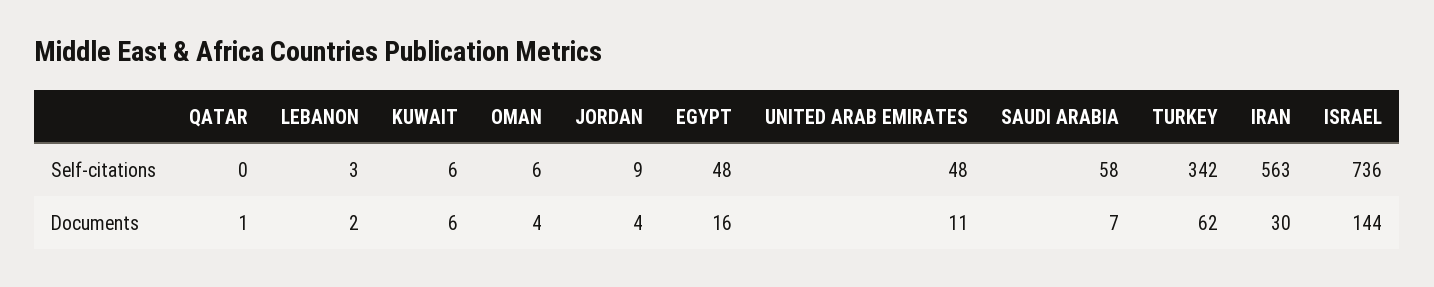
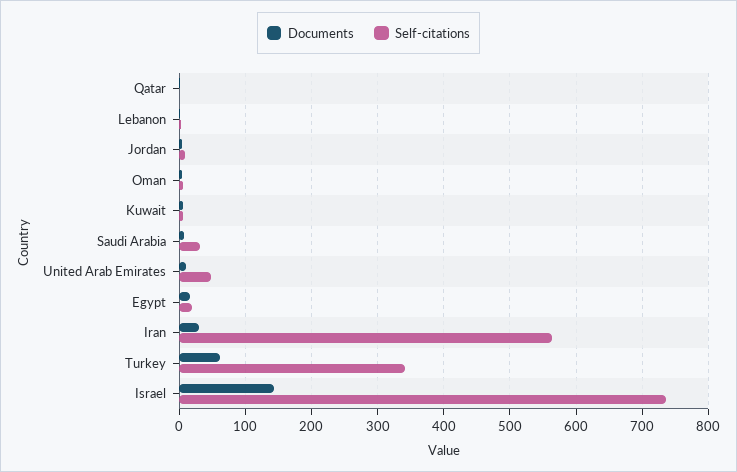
  {
    "Self-citations": {
      "QATAR": 0,
      "LEBANON": 3,
      "KUWAIT": 6,
      "OMAN": 6,
      "JORDAN": 9,
-     "EGYPT": 48,
+     "EGYPT": 20,
      "UNITED ARAB EMIRATES": 48,
-     "SAUDI ARABIA": 58,
+     "SAUDI ARABIA": 30,
      "TURKEY": 342,
      "IRAN": 563,
      "ISRAEL": 736
    },
    "Documents": {
      "QATAR": 1,
      "LEBANON": 2,
      "KUWAIT": 6,
      "OMAN": 4,
      "JORDAN": 4,
      "EGYPT": 16,
      "UNITED ARAB EMIRATES": 11,
      "SAUDI ARABIA": 7,
      "TURKEY": 62,
      "IRAN": 30,
      "ISRAEL": 144
    }
  }

